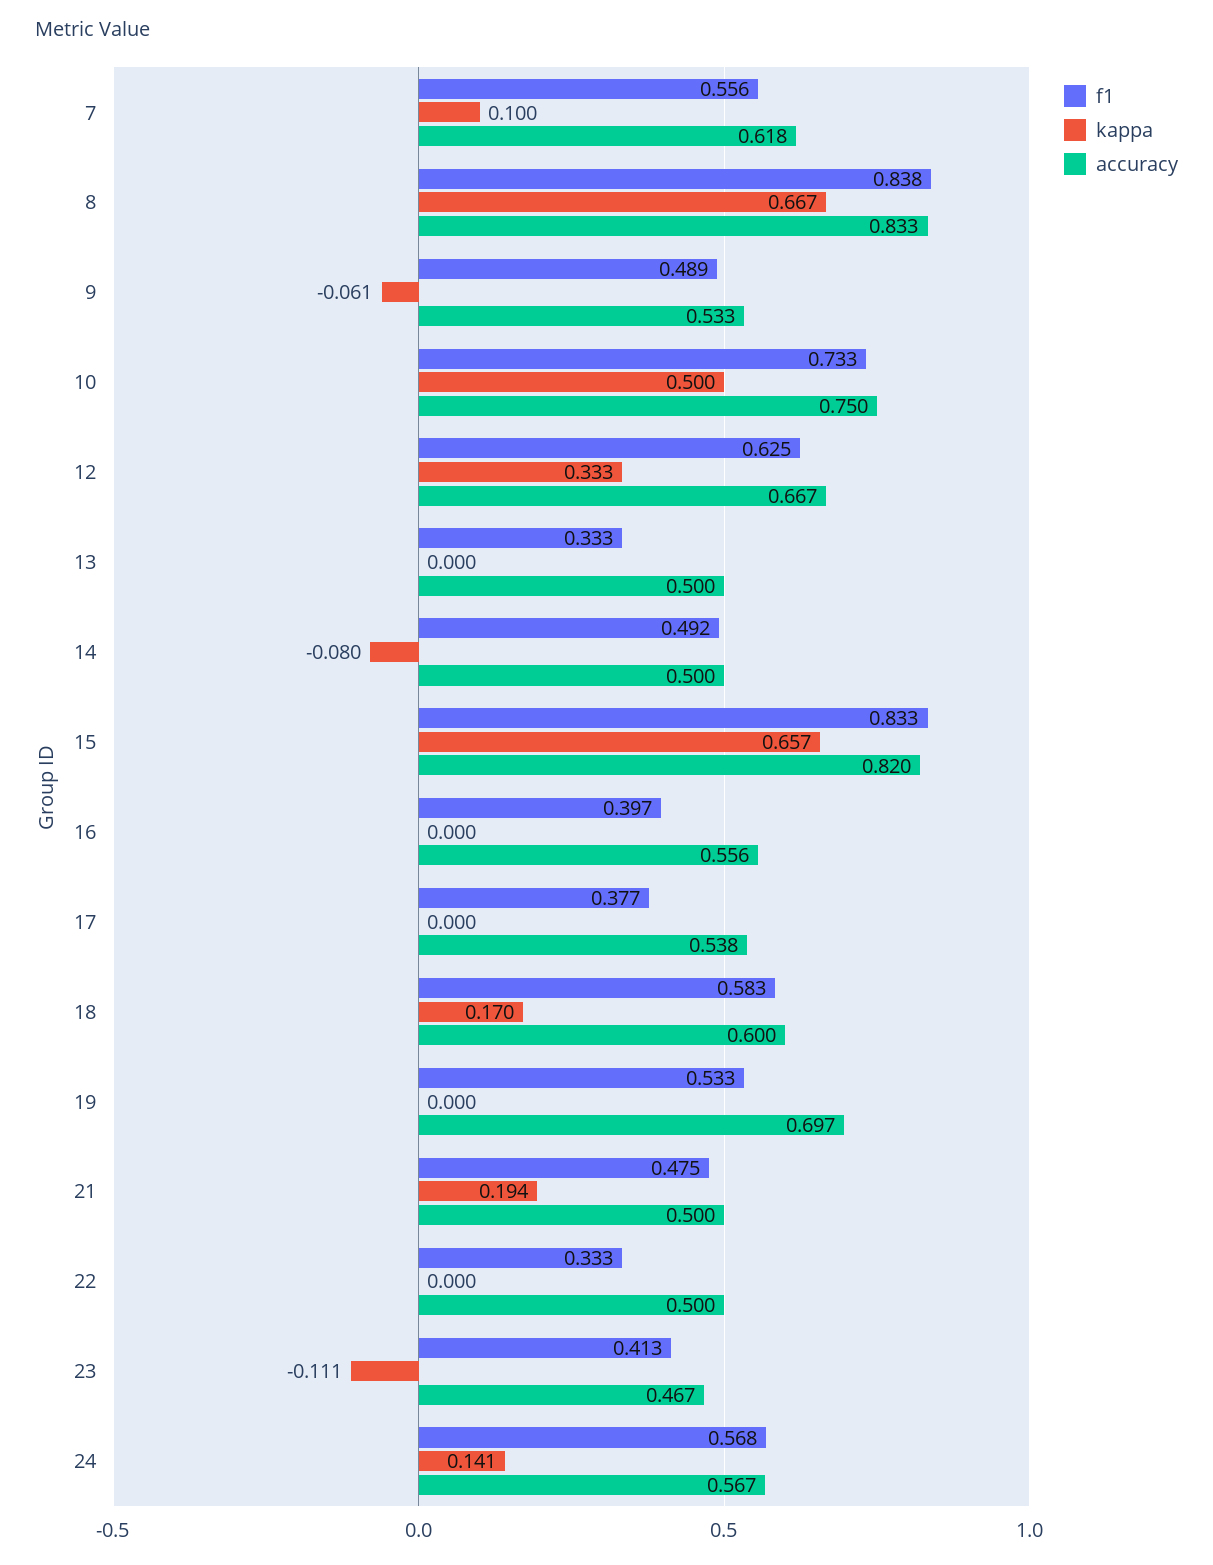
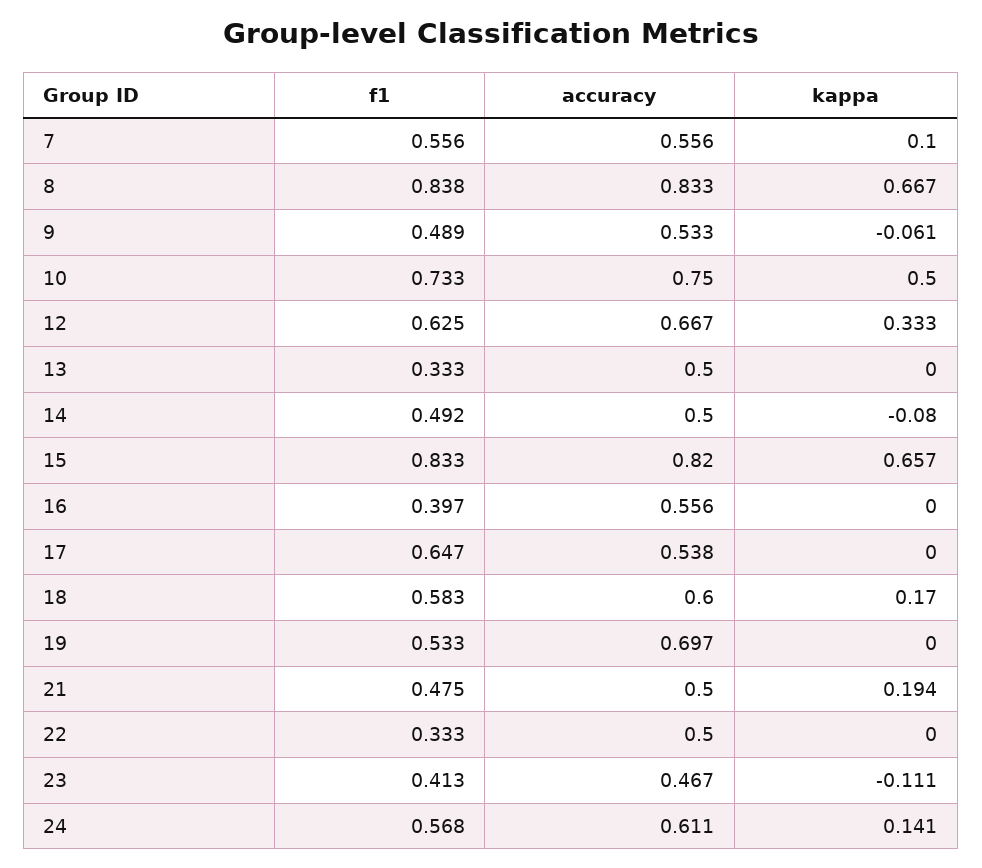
  {
    "f1": {
      "7": 0.556,
      "8": 0.838,
      "9": 0.489,
      "10": 0.733,
      "12": 0.625,
      "13": 0.333,
      "14": 0.492,
      "15": 0.833,
      "16": 0.397,
-     "17": 0.377,
+     "17": 0.647,
      "18": 0.583,
      "19": 0.533,
      "21": 0.475,
      "22": 0.333,
      "23": 0.413,
      "24": 0.568
    },
    "kappa": {
      "7": 0.1,
      "8": 0.667,
      "9": -0.061,
      "10": 0.5,
      "12": 0.333,
      "13": 0,
      "14": -0.08,
      "15": 0.657,
      "16": 0,
      "17": 0,
      "18": 0.17,
      "19": 0,
      "21": 0.194,
      "22": 0,
      "23": -0.111,
      "24": 0.141
    },
    "accuracy": {
-     "7": 0.618,
+     "7": 0.556,
      "8": 0.833,
      "9": 0.533,
      "10": 0.75,
      "12": 0.667,
      "13": 0.5,
      "14": 0.5,
      "15": 0.82,
      "16": 0.556,
      "17": 0.538,
      "18": 0.6,
      "19": 0.697,
      "21": 0.5,
      "22": 0.5,
      "23": 0.467,
-     "24": 0.567
+     "24": 0.611
    }
  }

